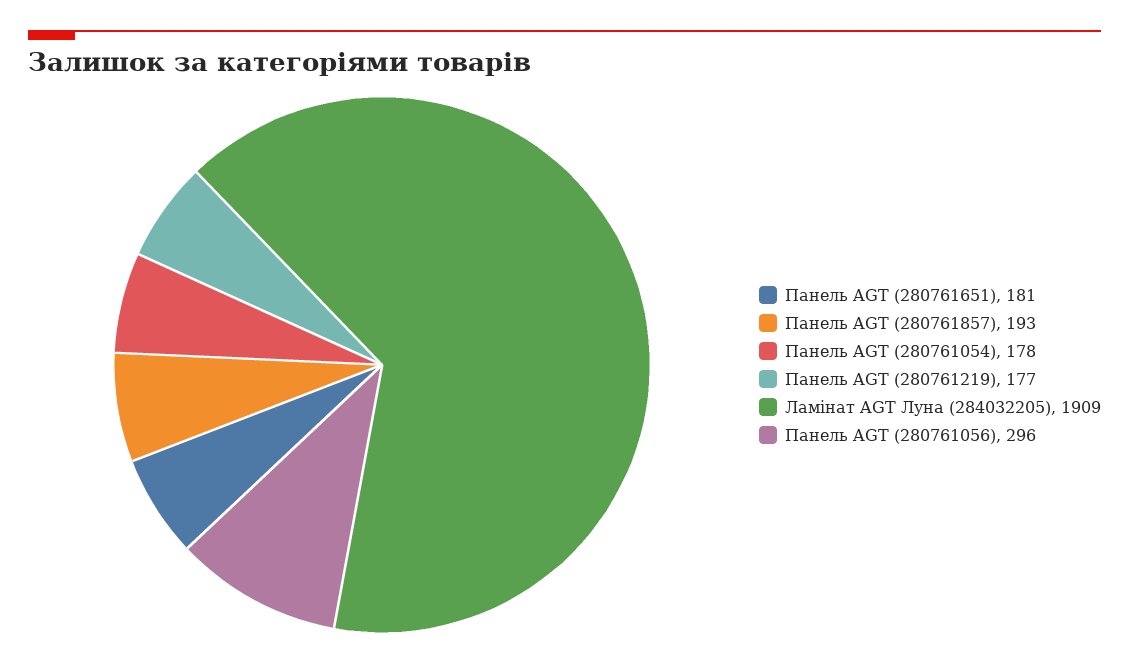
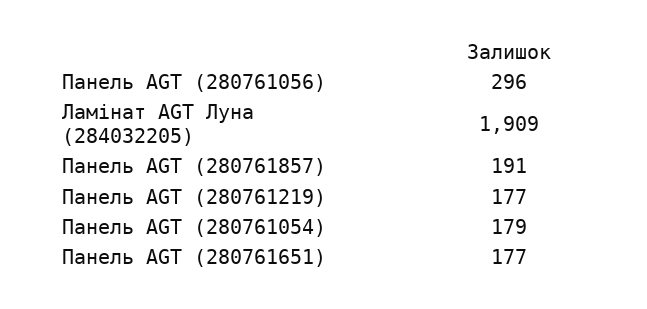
  {
-   "Панель AGT (280761651)": 181,
+   "Панель AGT (280761651)": 177,
-   "Панель AGT (280761857)": 193,
+   "Панель AGT (280761857)": 191,
-   "Панель AGT (280761054)": 178,
+   "Панель AGT (280761054)": 179,
    "Панель AGT (280761219)": 177,
    "Ламінат AGT Луна (284032205)": 1909,
    "Панель AGT (280761056)": 296
  }

